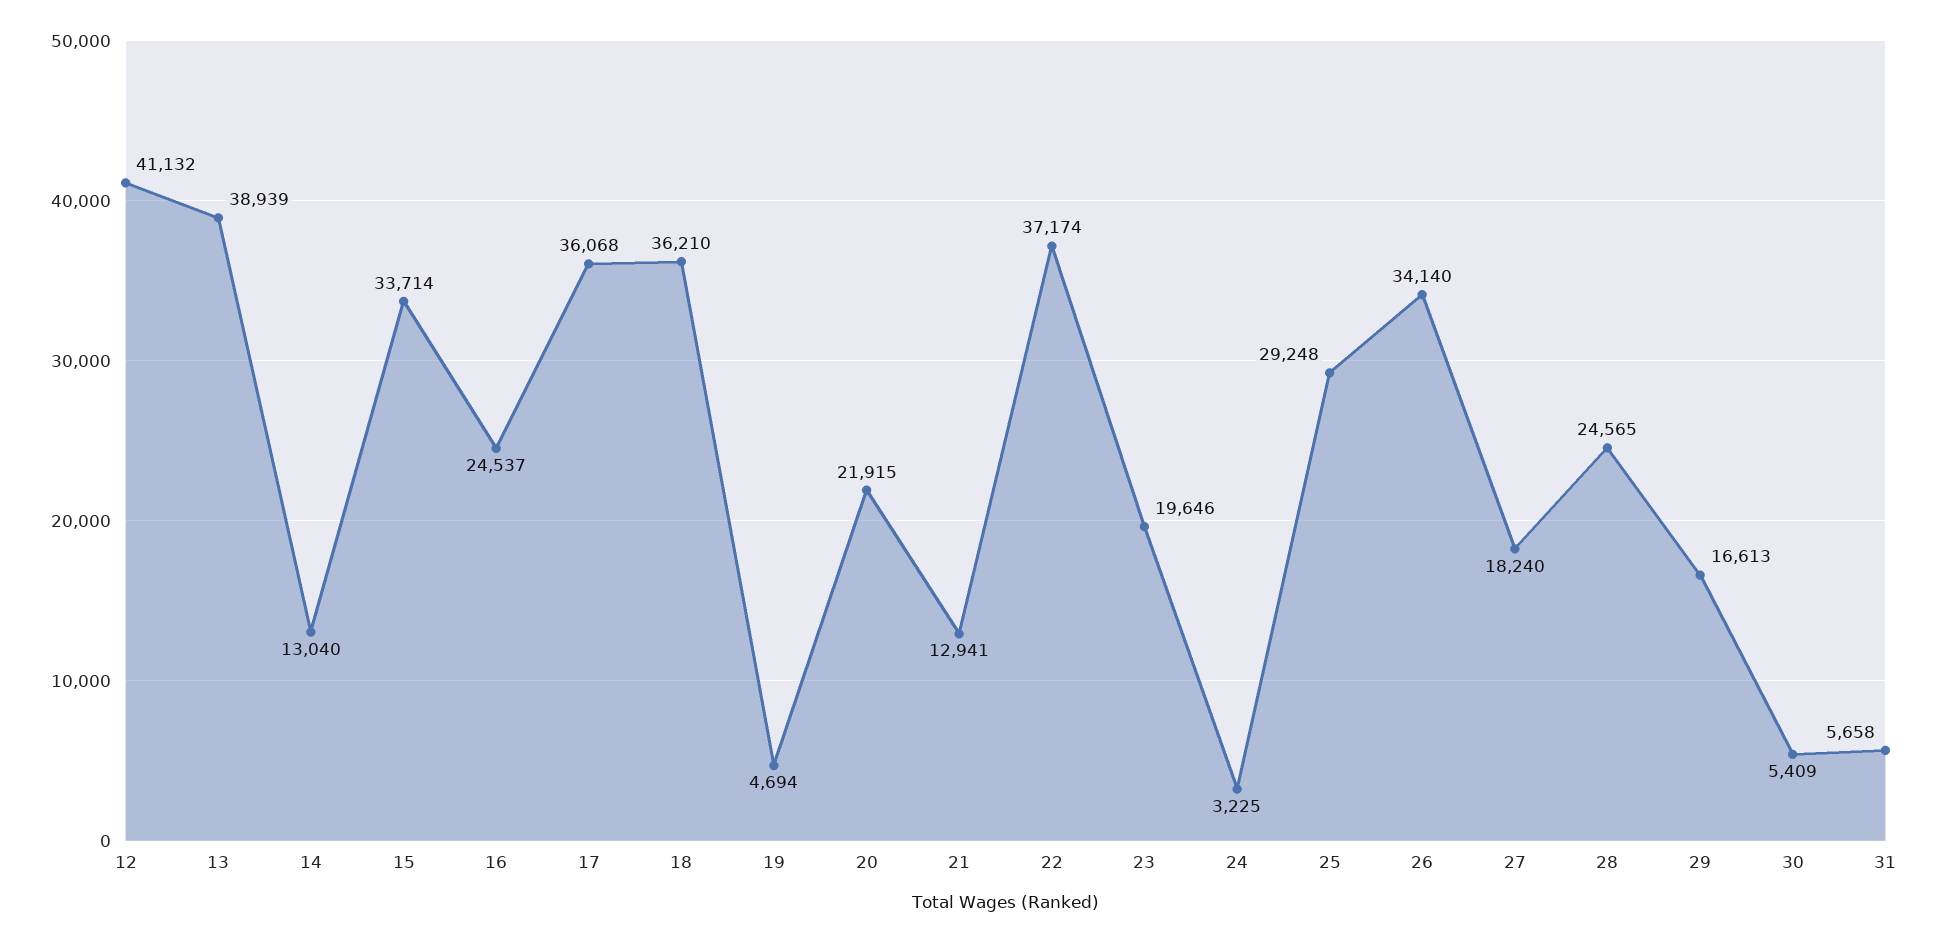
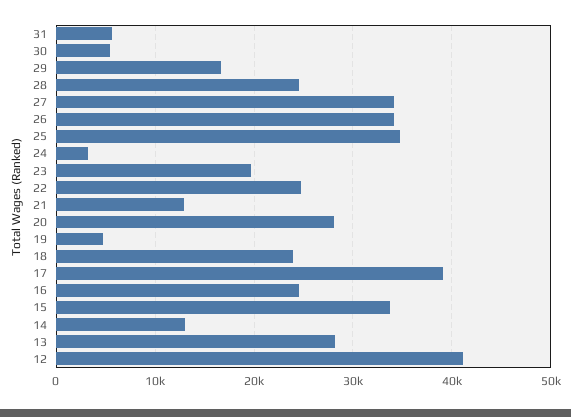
  {
    "12": 41132,
-   "13": 38939,
+   "13": 28000,
    "14": 13040,
    "15": 33714,
    "16": 24537,
-   "17": 36068,
+   "17": 39000,
-   "18": 36210,
+   "18": 24000,
    "19": 4694,
-   "20": 21915,
+   "20": 28000,
    "21": 12941,
-   "22": 37174,
+   "22": 25000,
    "23": 19646,
    "24": 3225,
-   "25": 29248,
+   "25": 35000,
    "26": 34140,
-   "27": 18240,
+   "27": 34000,
    "28": 24565,
    "29": 16613,
    "30": 5409,
    "31": 5658
  }

